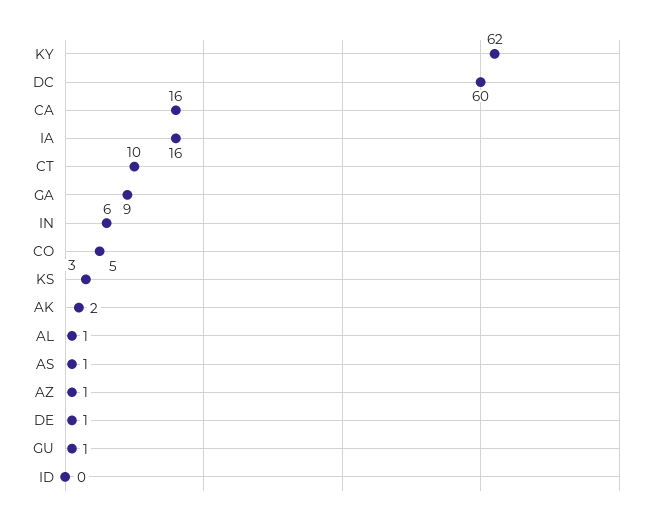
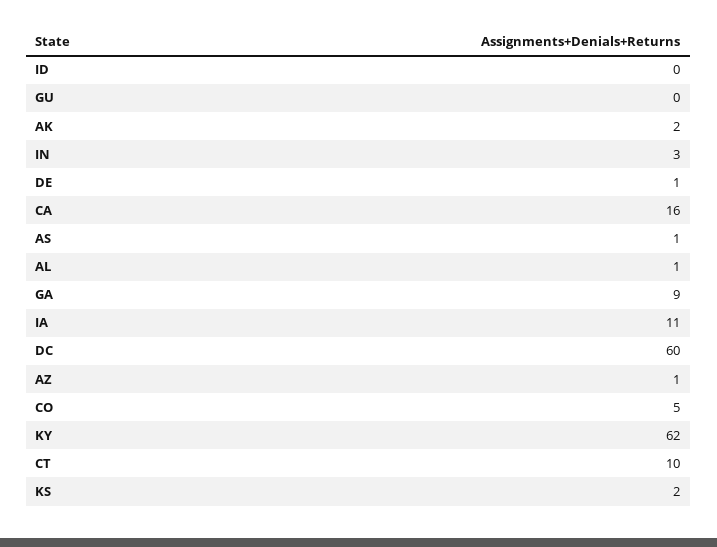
  {
    "KY": 62,
    "DC": 60,
    "CA": 16,
-   "IA": 16,
+   "IA": 11,
    "CT": 10,
    "GA": 9,
-   "IN": 6,
+   "IN": 3,
    "CO": 5,
-   "KS": 3,
+   "KS": 2,
    "AK": 2,
    "AL": 1,
    "AS": 1,
    "AZ": 1,
    "DE": 1,
-   "GU": 1,
+   "GU": 0,
    "ID": 0
  }

